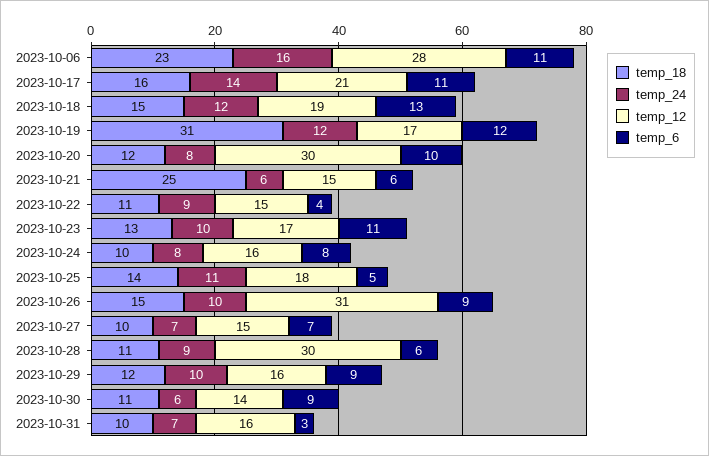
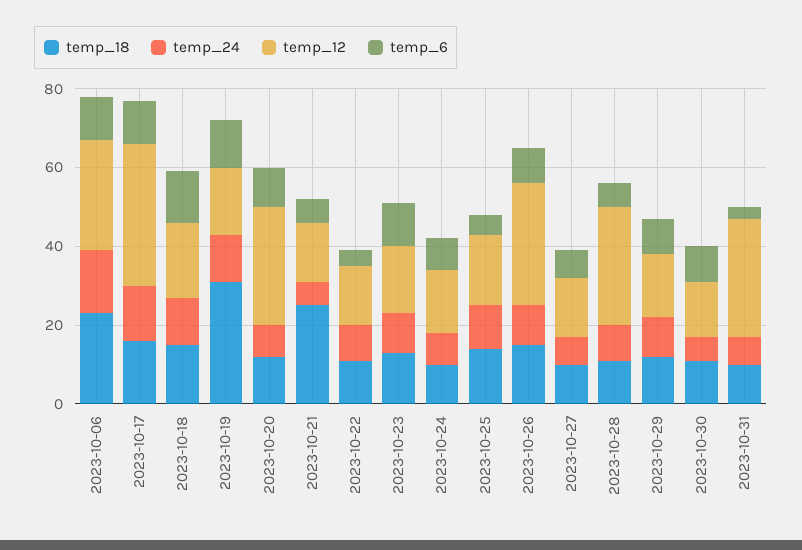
  {
    "temp_18": {
      "2023-10-06": 23,
      "2023-10-17": 16,
      "2023-10-18": 15,
      "2023-10-19": 31,
      "2023-10-20": 12,
      "2023-10-21": 25,
      "2023-10-22": 11,
      "2023-10-23": 13,
      "2023-10-24": 10,
      "2023-10-25": 14,
      "2023-10-26": 15,
      "2023-10-27": 10,
      "2023-10-28": 11,
      "2023-10-29": 12,
      "2023-10-30": 11,
      "2023-10-31": 10
    },
    "temp_24": {
      "2023-10-06": 16,
      "2023-10-17": 14,
      "2023-10-18": 12,
      "2023-10-19": 12,
      "2023-10-20": 8,
      "2023-10-21": 6,
      "2023-10-22": 9,
      "2023-10-23": 10,
      "2023-10-24": 8,
      "2023-10-25": 11,
      "2023-10-26": 10,
      "2023-10-27": 7,
      "2023-10-28": 9,
      "2023-10-29": 10,
      "2023-10-30": 6,
      "2023-10-31": 7
    },
    "temp_12": {
      "2023-10-06": 28,
-     "2023-10-17": 21,
+     "2023-10-17": 35,
      "2023-10-18": 19,
      "2023-10-19": 17,
      "2023-10-20": 30,
      "2023-10-21": 15,
      "2023-10-22": 15,
      "2023-10-23": 17,
      "2023-10-24": 16,
      "2023-10-25": 18,
      "2023-10-26": 31,
      "2023-10-27": 15,
      "2023-10-28": 30,
      "2023-10-29": 16,
      "2023-10-30": 14,
-     "2023-10-31": 16
+     "2023-10-31": 30
    },
    "temp_6": {
      "2023-10-06": 11,
      "2023-10-17": 11,
      "2023-10-18": 13,
      "2023-10-19": 12,
      "2023-10-20": 10,
      "2023-10-21": 6,
      "2023-10-22": 4,
      "2023-10-23": 11,
      "2023-10-24": 8,
      "2023-10-25": 5,
      "2023-10-26": 9,
      "2023-10-27": 7,
      "2023-10-28": 6,
      "2023-10-29": 9,
      "2023-10-30": 9,
      "2023-10-31": 3
    }
  }

